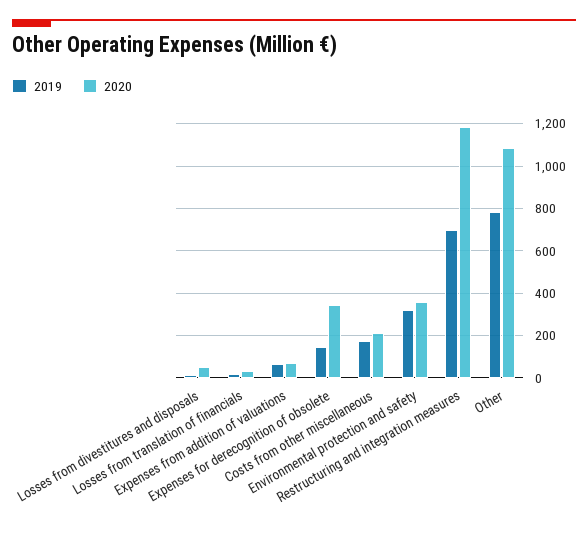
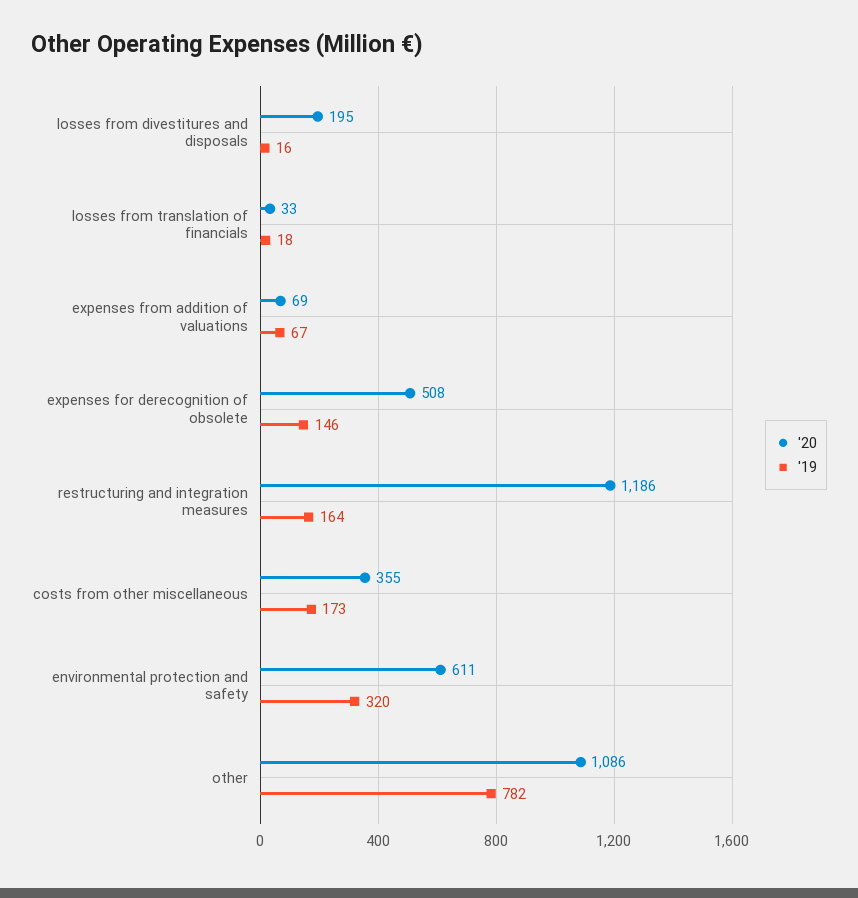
  {
    "2019": {
      "Losses from divestitures and disposals": 16,
      "Losses from translation of financials": 18,
      "Expenses from addition of valuations": 67,
      "Expenses for derecognition of obsolete": 146,
      "Costs from other miscellaneous": 173,
      "Environmental protection and safety": 320,
-     "Restructuring and integration measures": 700,
+     "Restructuring and integration measures": 164,
      "Other": 782
    },
    "2020": {
-     "Losses from divestitures and disposals": 50,
+     "Losses from divestitures and disposals": 195,
      "Losses from translation of financials": 33,
      "Expenses from addition of valuations": 69,
-     "Expenses for derecognition of obsolete": 350,
+     "Expenses for derecognition of obsolete": 508,
-     "Costs from other miscellaneous": 200,
+     "Costs from other miscellaneous": 355,
-     "Environmental protection and safety": 350,
+     "Environmental protection and safety": 611,
      "Restructuring and integration measures": 1186,
      "Other": 1086
    }
  }

